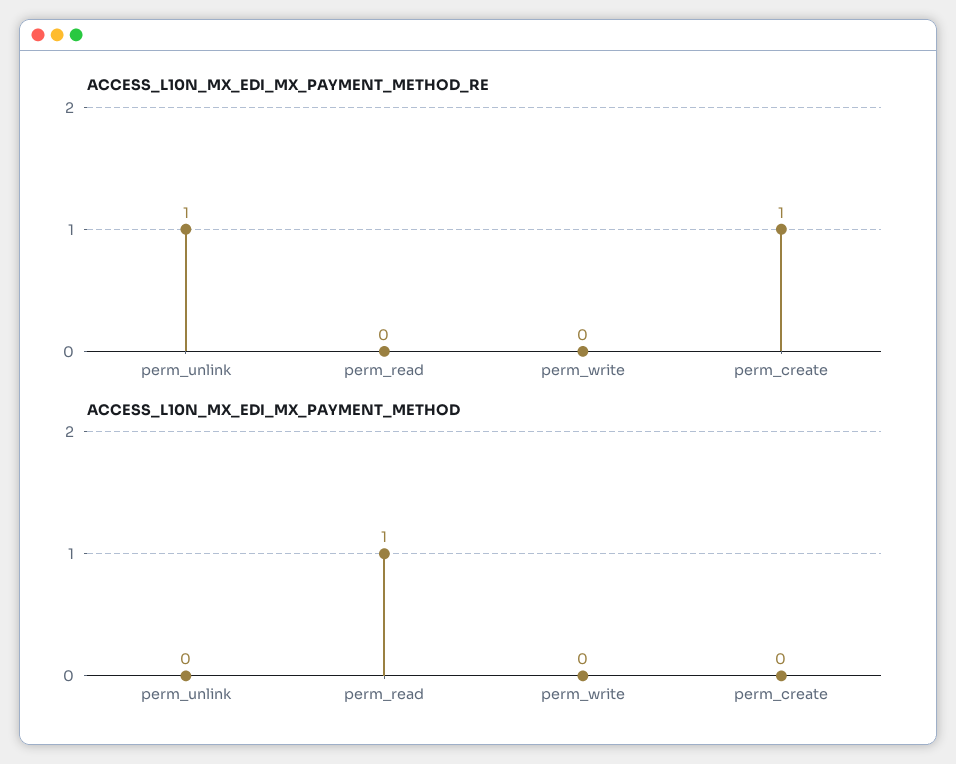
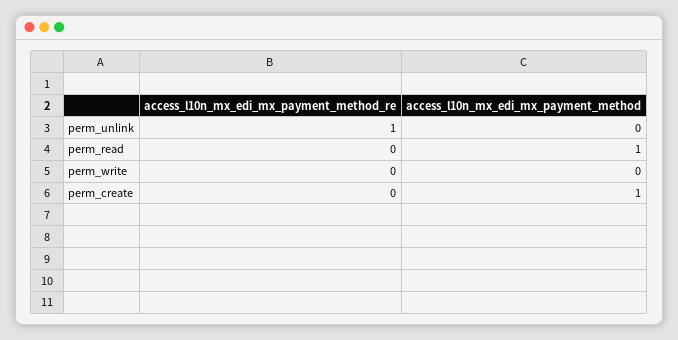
  {
    "ACCESS_L10N_MX_EDI_MX_PAYMENT_METHOD_RE": {
      "perm_unlink": 1,
      "perm_read": 0,
      "perm_write": 0,
-     "perm_create": 1
+     "perm_create": 0
    },
    "ACCESS_L10N_MX_EDI_MX_PAYMENT_METHOD": {
      "perm_unlink": 0,
      "perm_read": 1,
      "perm_write": 0,
-     "perm_create": 0
+     "perm_create": 1
    }
  }

